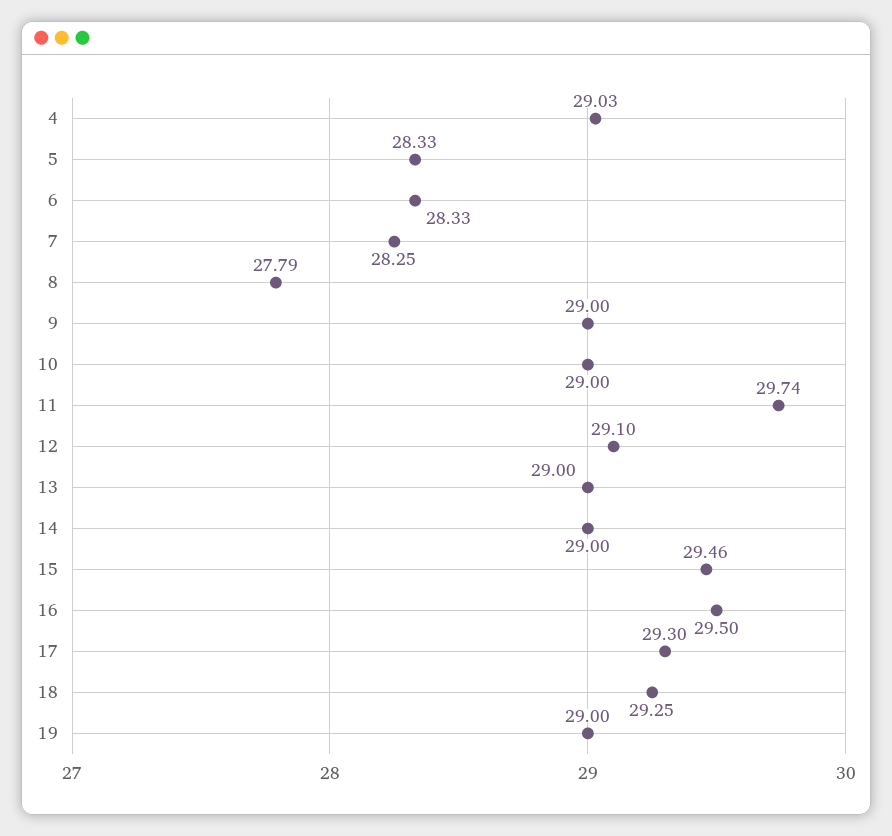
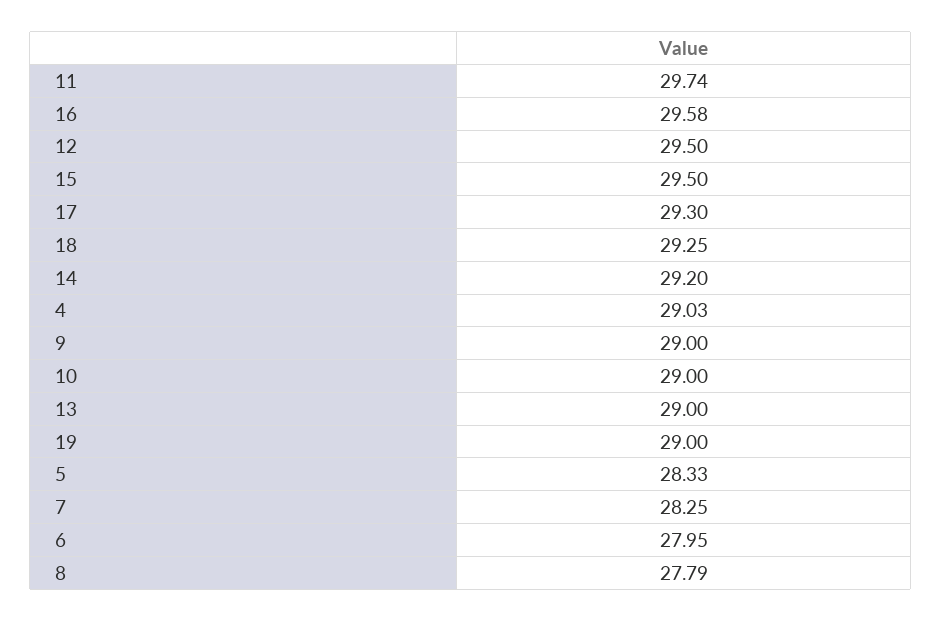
  {
    "4": 29.03,
    "5": 28.33,
-   "6": 28.33,
+   "6": 27.95,
    "7": 28.25,
    "8": 27.79,
    "9": 29,
    "10": 29,
    "11": 29.74,
-   "12": 29.1,
+   "12": 29.5,
    "13": 29,
-   "14": 29,
+   "14": 29.2,
-   "15": 29.46,
+   "15": 29.5,
-   "16": 29.5,
+   "16": 29.58,
    "17": 29.3,
    "18": 29.25,
    "19": 29
  }

